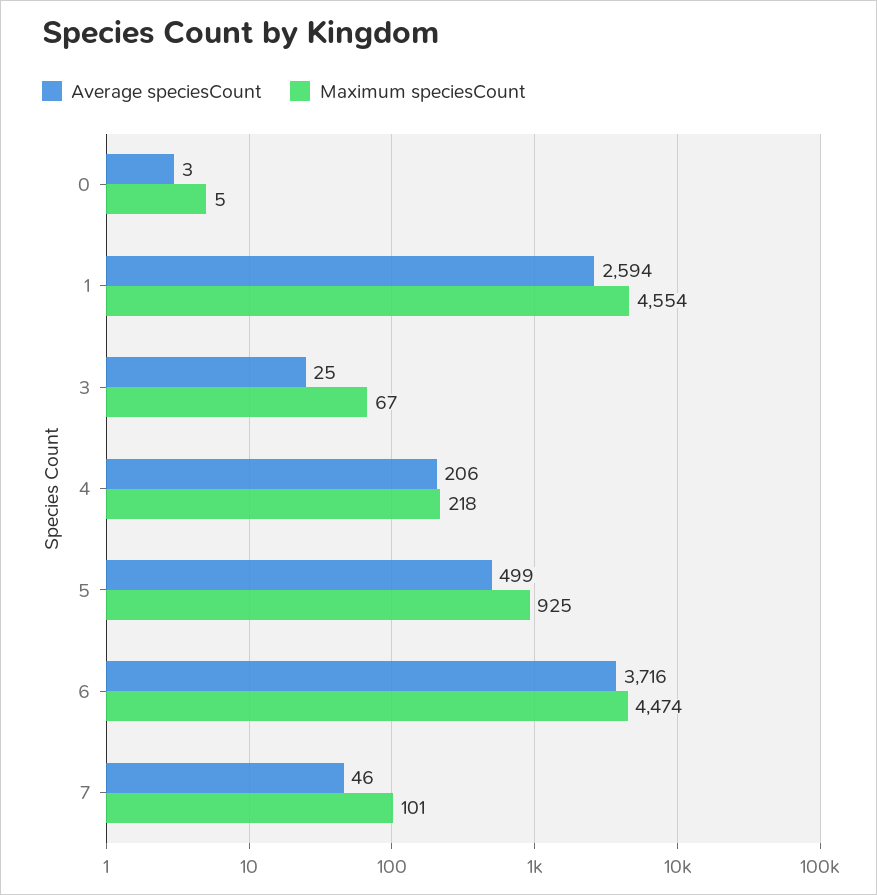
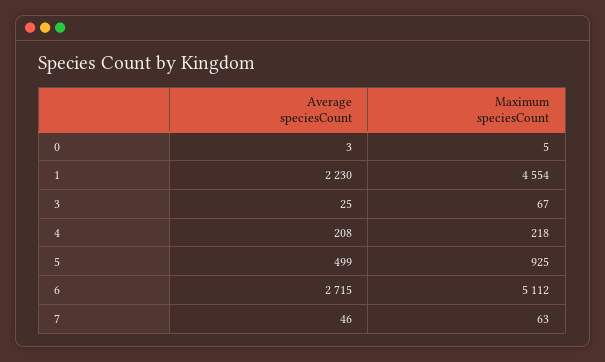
  {
    "Average speciesCount": {
      "0": 3,
-     "1": 2594,
+     "1": 2230,
      "3": 25,
-     "4": 206,
+     "4": 208,
      "5": 499,
-     "6": 3716,
+     "6": 2715,
      "7": 46
    },
    "Maximum speciesCount": {
      "0": 5,
      "1": 4554,
      "3": 67,
      "4": 218,
      "5": 925,
-     "6": 4474,
+     "6": 5112,
-     "7": 101
+     "7": 63
    }
  }

